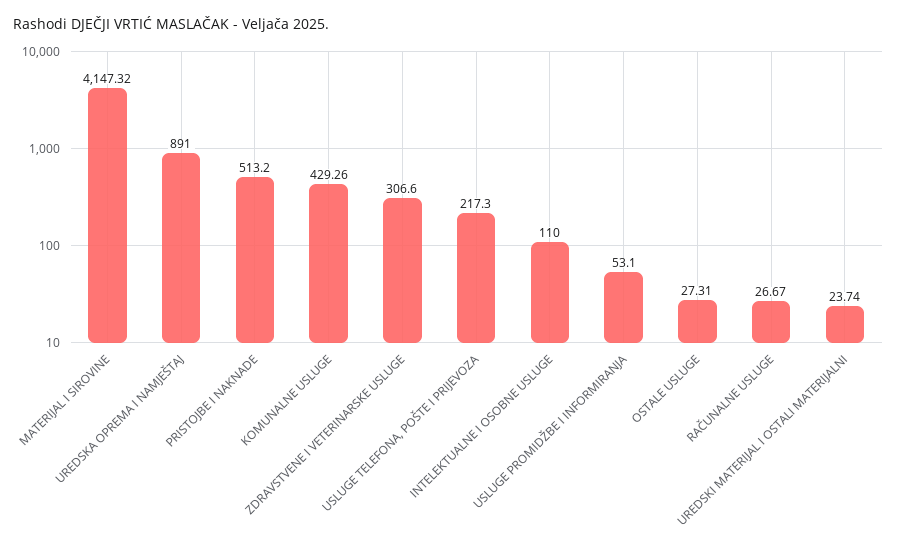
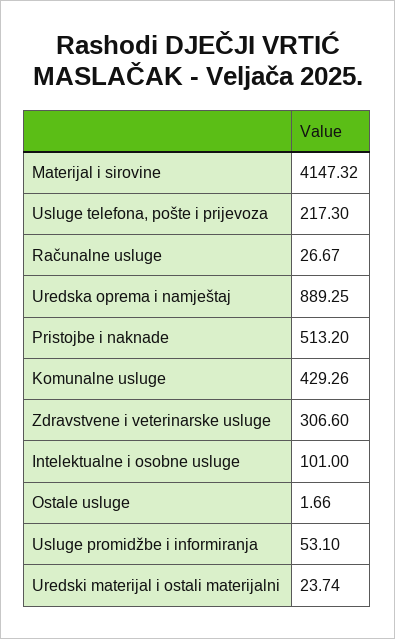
  {
    "MATERIJAL I SIROVINE": 4147.32,
-   "UREDSKA OPREMA I NAMJEŠTAJ": 891,
+   "UREDSKA OPREMA I NAMJEŠTAJ": 889.25,
    "PRISTOJBE I NAKNADE": 513.2,
    "KOMUNALNE USLUGE": 429.26,
    "ZDRAVSTVENE I VETERINARSKE USLUGE": 306.6,
    "USLUGE TELEFONA, POŠTE I PRIJEVOZA": 217.3,
-   "INTELEKTUALNE I OSOBNE USLUGE": 110,
+   "INTELEKTUALNE I OSOBNE USLUGE": 101,
    "USLUGE PROMIDŽBE I INFORMIRANJA": 53.1,
-   "OSTALE USLUGE": 27.31,
+   "OSTALE USLUGE": 1.66,
    "RAČUNALNE USLUGE": 26.67,
    "UREDSKI MATERIJAL I OSTALI MATERIJALNI": 23.74
  }

